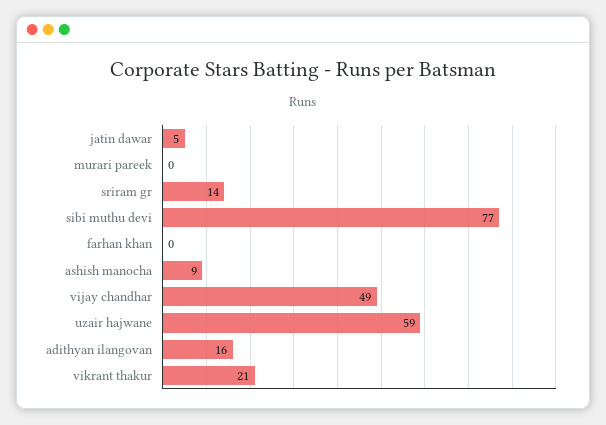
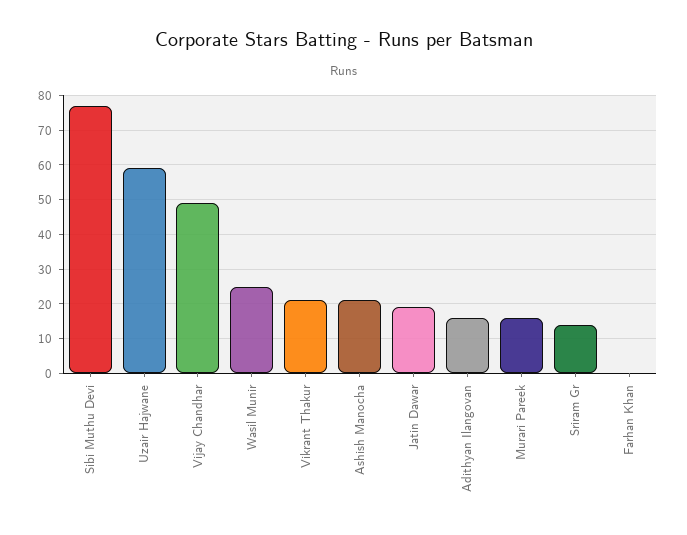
  {
-   "jatin dawar": 5,
+   "jatin dawar": 20,
-   "murari pareek": 0,
+   "murari pareek": 15,
    "sriram gr": 14,
    "sibi muthu devi": 77,
    "farhan khan": 0,
-   "ashish manocha": 9,
+   "ashish manocha": 20,
    "vijay chandhar": 49,
    "uzair hajwane": 59,
    "adithyan ilangovan": 16,
-   "vikrant thakur": 21
+   "vikrant thakur": 21,
+   "Wasil Munir": 25
  }

